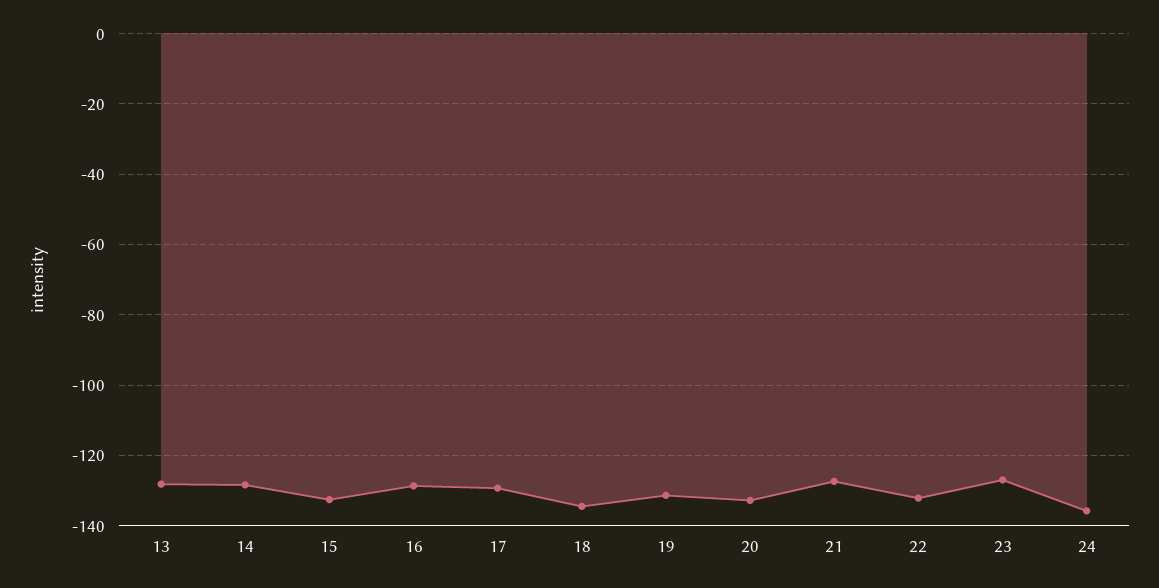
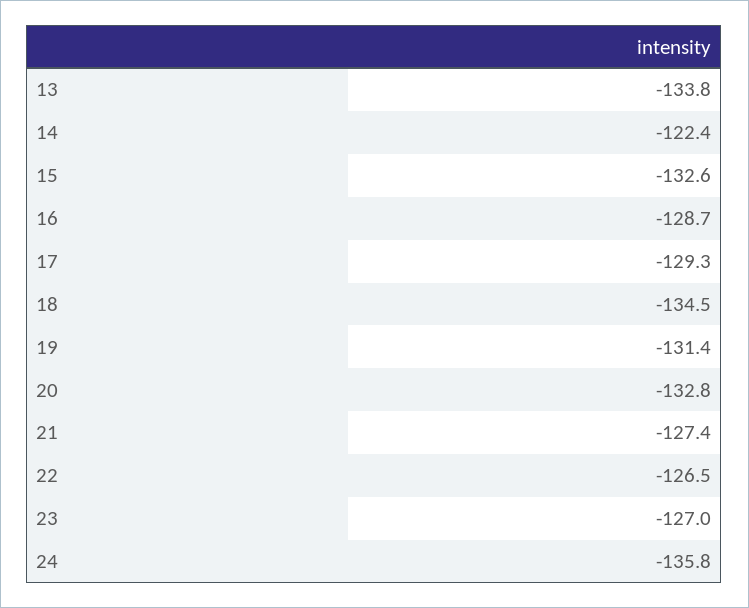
  {
-   "13": -128,
+   "13": -133.8,
-   "14": -128,
+   "14": -122.4,
    "15": -132.6,
    "16": -128.7,
    "17": -129.3,
    "18": -134.5,
    "19": -131.4,
    "20": -132.8,
    "21": -127.4,
-   "22": -132,
+   "22": -126.5,
    "23": -127,
    "24": -135.8
  }

